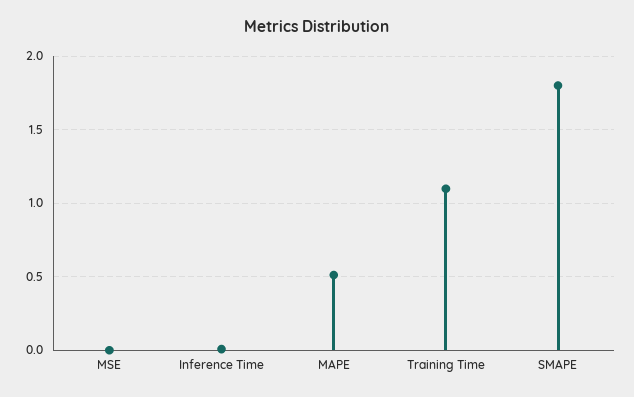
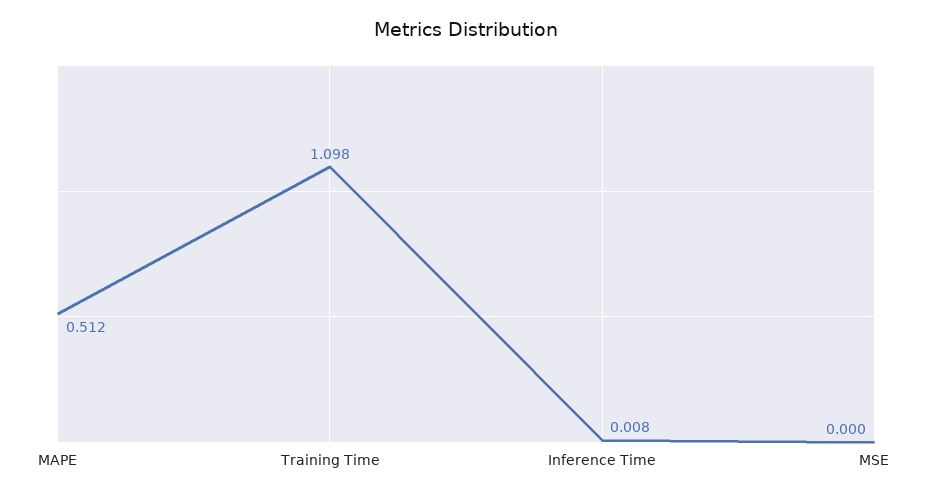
  {
    "MSE": 0,
    "Inference Time": 0.008,
    "MAPE": 0.512,
-   "Training Time": 1.098,
+   "Training Time": 1.098
-   "SMAPE": 1.8
  }

